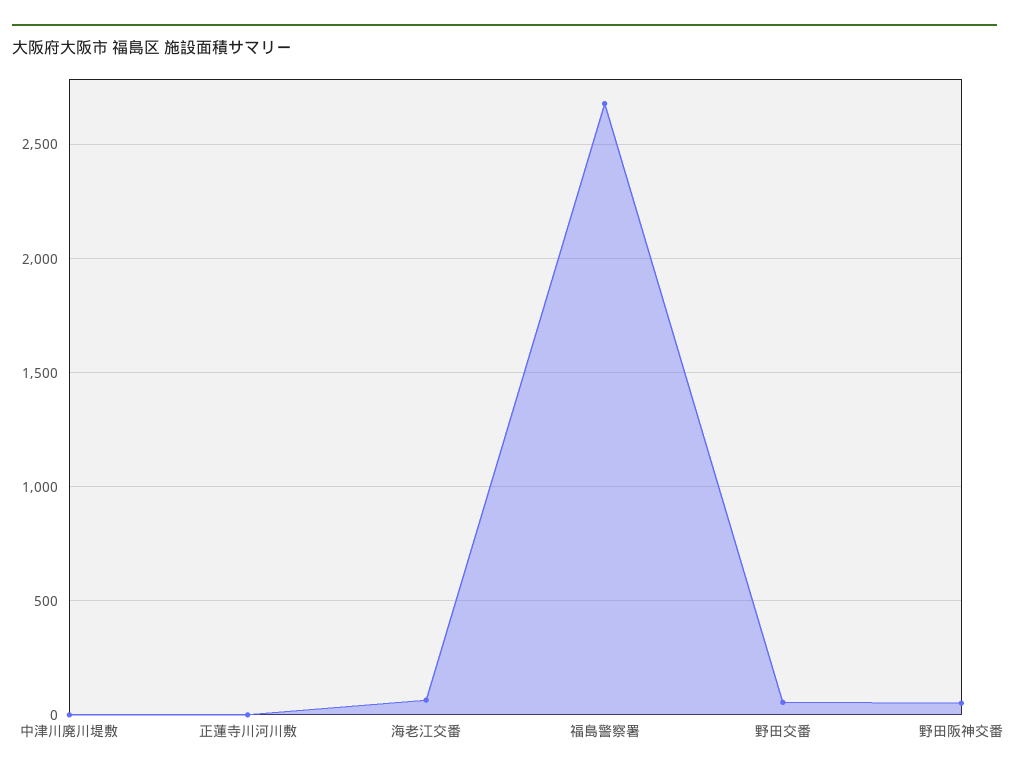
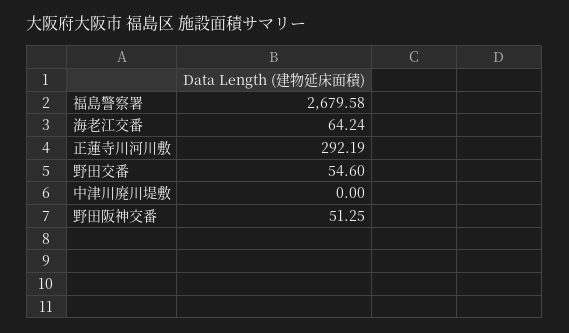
  {
    "中津川廃川堤敷": 0,
-   "正蓮寺川河川敷": 0,
+   "正蓮寺川河川敷": 292.19,
    "海老江交番": 64.24,
    "福島警察署": 2679.58,
    "野田交番": 54.6,
    "野田阪神交番": 51.25
  }

